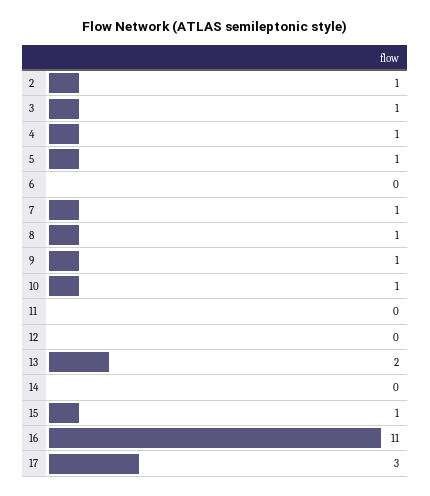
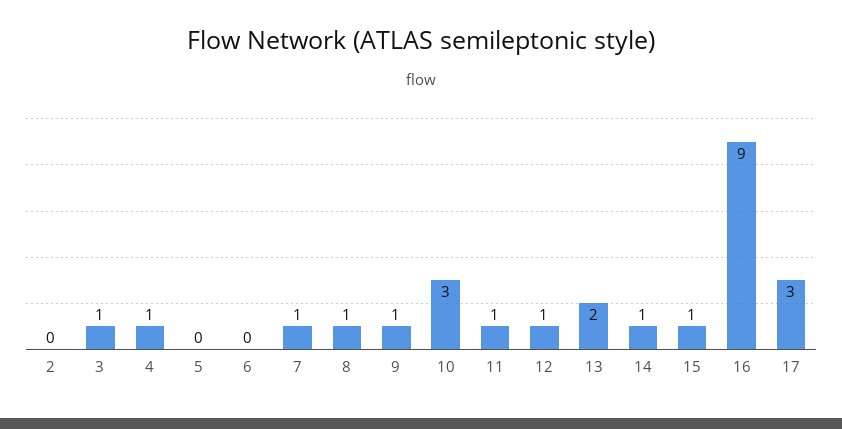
  {
-   "2": 1,
+   "2": 0,
    "3": 1,
    "4": 1,
-   "5": 1,
+   "5": 0,
    "6": 0,
    "7": 1,
    "8": 1,
    "9": 1,
-   "10": 1,
+   "10": 3,
-   "11": 0,
+   "11": 1,
-   "12": 0,
+   "12": 1,
    "13": 2,
-   "14": 0,
+   "14": 1,
    "15": 1,
-   "16": 11,
+   "16": 9,
    "17": 3
  }

